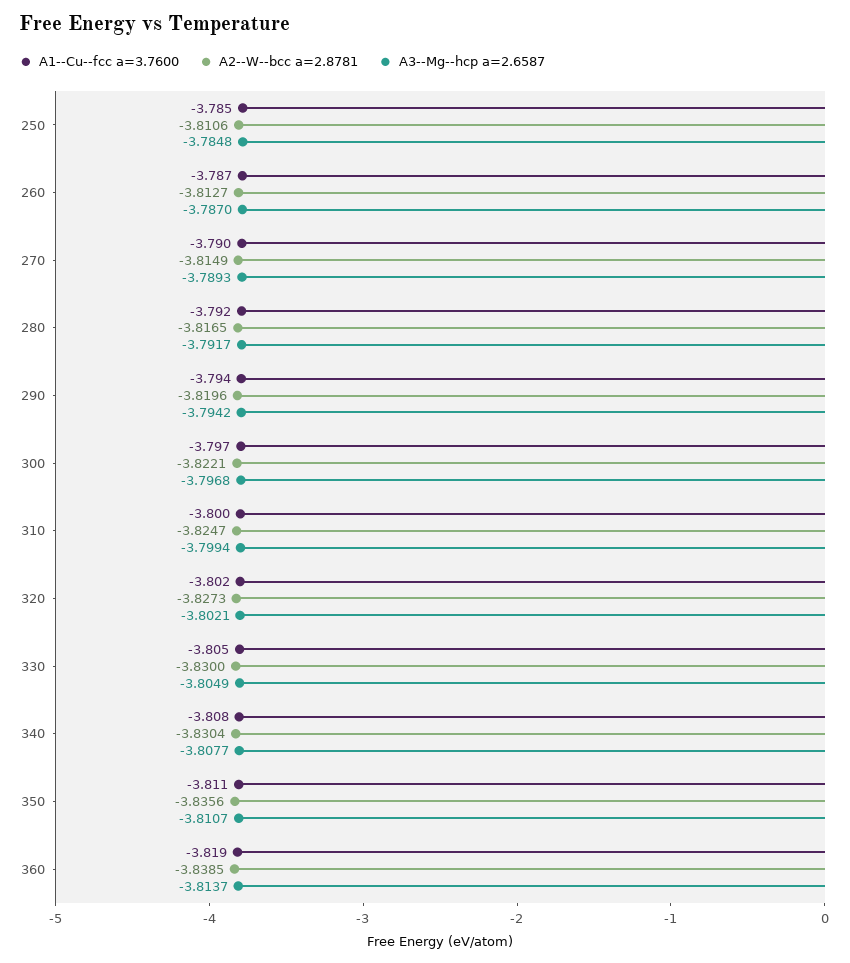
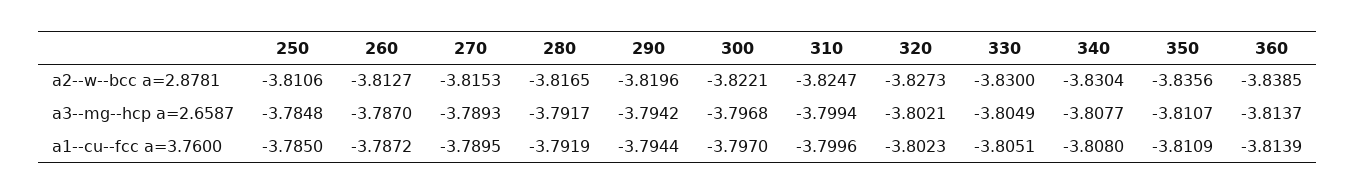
  {
    "A1--Cu--fcc a=3.7600": {
      "250": -3.785,
      "260": -3.7872,
      "270": -3.7895,
      "280": -3.7919,
      "290": -3.7944,
      "300": -3.797,
      "310": -3.7996,
      "320": -3.8023,
      "330": -3.8051,
      "340": -3.808,
      "350": -3.8109,
-     "360": -3.819
+     "360": -3.8139
    },
    "A2--W--bcc a=2.8781": {
      "250": -3.8106,
      "260": -3.8127,
-     "270": -3.8149,
+     "270": -3.8153,
      "280": -3.8165,
      "290": -3.8196,
      "300": -3.8221,
      "310": -3.8247,
      "320": -3.8273,
      "330": -3.83,
      "340": -3.8304,
      "350": -3.8356,
      "360": -3.8385
    },
    "A3--Mg--hcp a=2.6587": {
      "250": -3.7848,
      "260": -3.787,
      "270": -3.7893,
      "280": -3.7917,
      "290": -3.7942,
      "300": -3.7968,
      "310": -3.7994,
      "320": -3.8021,
      "330": -3.8049,
      "340": -3.8077,
      "350": -3.8107,
      "360": -3.8137
    }
  }

